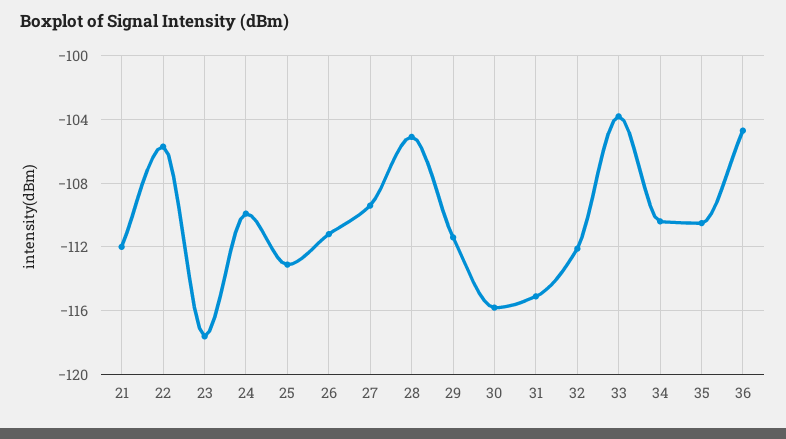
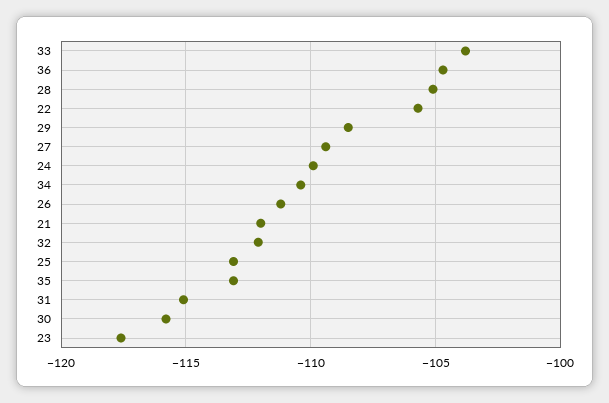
  {
    "21": -112,
    "22": -105.5,
    "23": -117.5,
    "24": -110,
    "25": -113,
    "26": -111,
    "27": -109.5,
    "28": -105,
-   "29": -111.5,
+   "29": -108.5,
    "30": -116,
    "31": -115,
    "32": -112,
    "33": -104,
    "34": -110.5,
-   "35": -110.5,
+   "35": -113,
    "36": -104.5
  }

